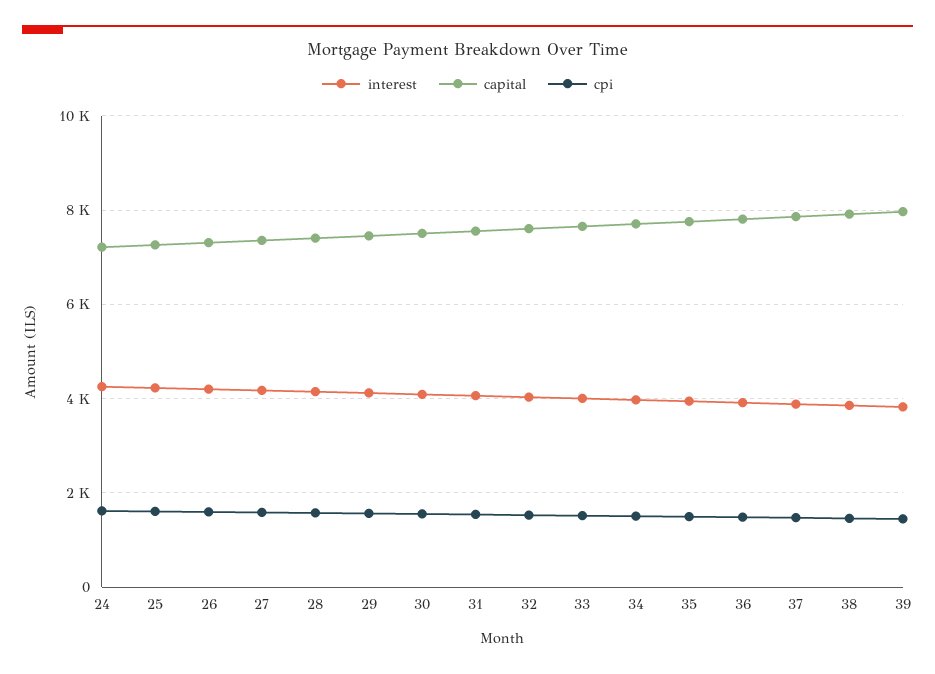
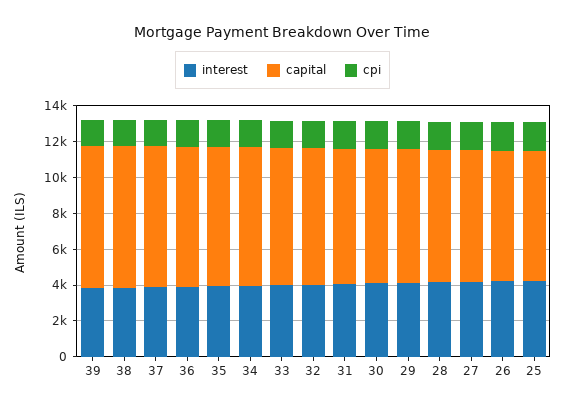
  {
    "interest": {
-     "24": 4200,
      "25": 4200,
      "26": 4200,
      "27": 4200,
      "28": 4200,
      "29": 4200,
      "30": 4000,
      "31": 4000,
      "32": 4000,
      "33": 4000,
      "34": 4000,
      "35": 4000,
      "36": 4000,
      "37": 3800,
      "38": 3800,
      "39": 3800
    },
    "capital": {
-     "24": 7200,
      "25": 7200,
      "26": 7400,
      "27": 7400,
      "28": 7400,
      "29": 7400,
      "30": 7600,
      "31": 7600,
      "32": 7600,
      "33": 7600,
      "34": 7800,
      "35": 7800,
      "36": 7800,
      "37": 7800,
      "38": 8000,
      "39": 8000
    },
    "cpi": {
-     "24": 1600,
      "25": 1600,
      "26": 1600,
      "27": 1600,
      "28": 1600,
      "29": 1600,
      "30": 1600,
      "31": 1600,
      "32": 1600,
      "33": 1600,
      "34": 1600,
      "35": 1400,
      "36": 1400,
      "37": 1400,
      "38": 1400,
      "39": 1400
    }
  }

